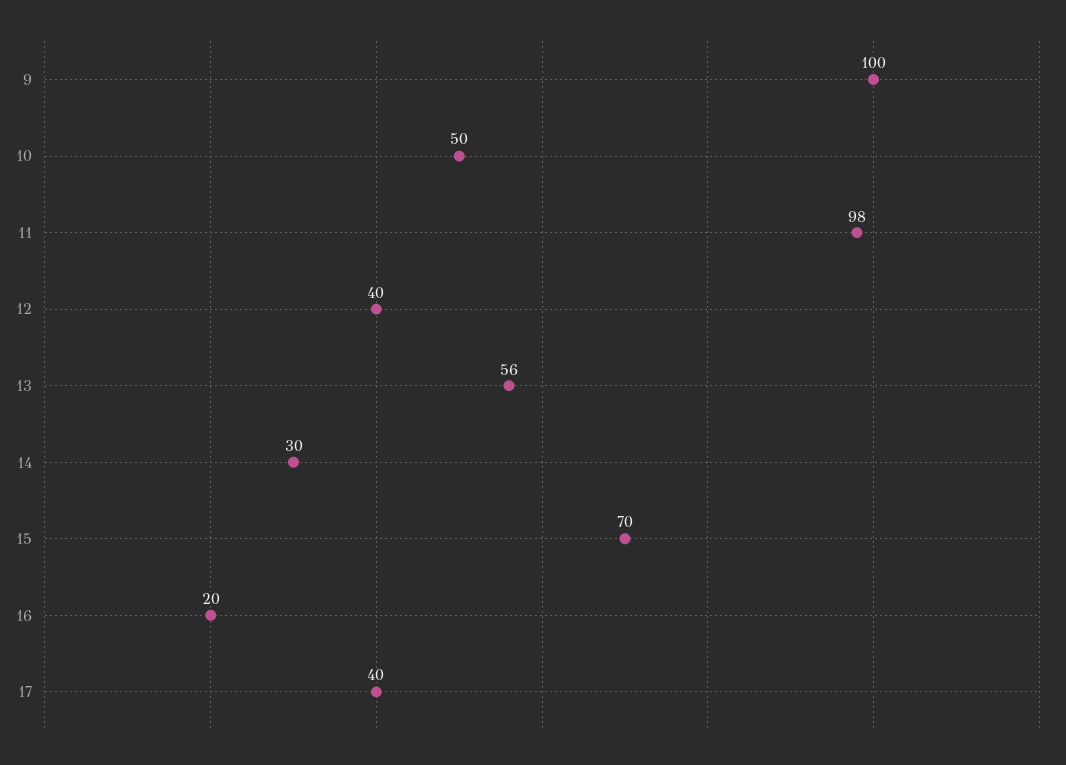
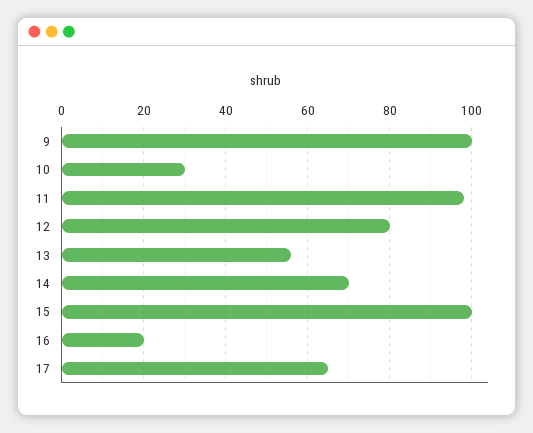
  {
    "9": 100,
-   "10": 50,
+   "10": 30,
    "11": 98,
-   "12": 40,
+   "12": 80,
    "13": 56,
-   "14": 30,
+   "14": 70,
-   "15": 70,
+   "15": 100,
    "16": 20,
-   "17": 40
+   "17": 65
  }

